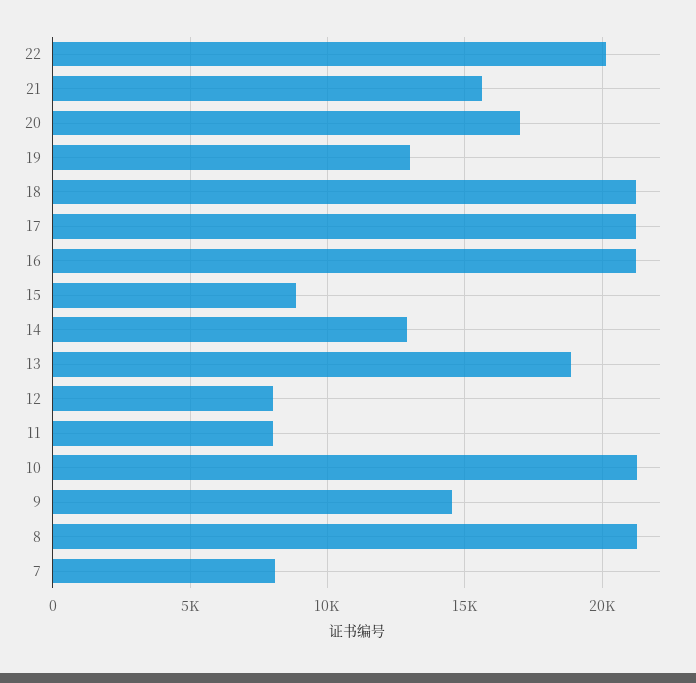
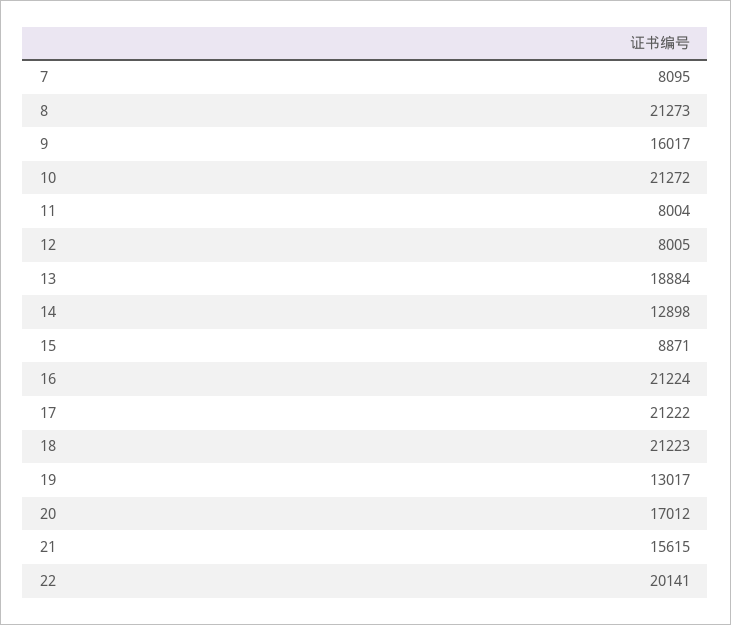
  {
    "22": 20141,
    "21": 15615,
    "20": 17012,
    "19": 13017,
    "18": 21223,
    "17": 21222,
    "16": 21224,
    "15": 8871,
    "14": 12898,
    "13": 18884,
    "12": 8005,
    "11": 8004,
    "10": 21272,
-   "9": 14500,
+   "9": 16017,
    "8": 21273,
    "7": 8095
  }

